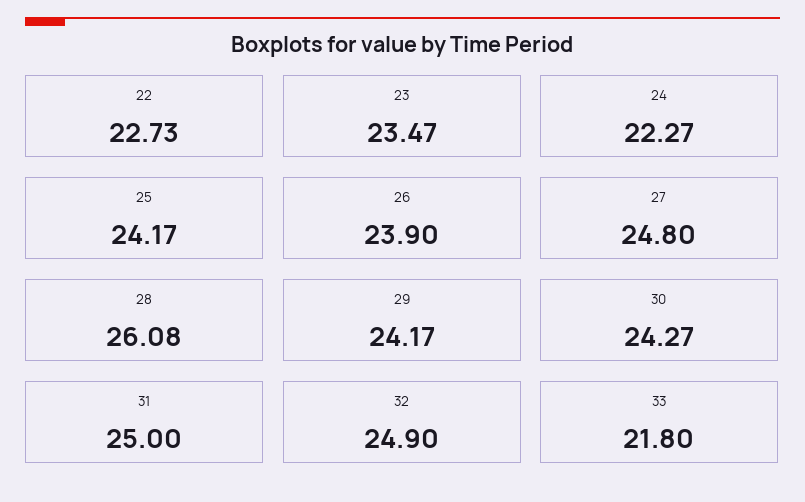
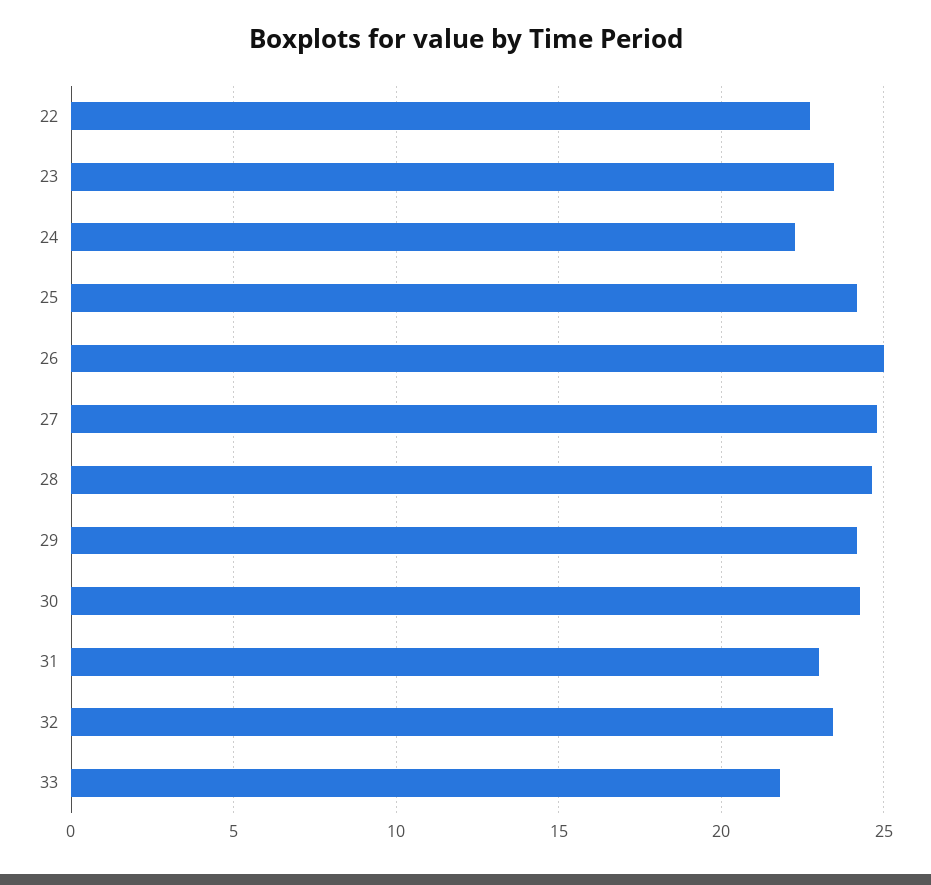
  {
    "22": 22.73,
    "23": 23.47,
    "24": 22.27,
    "25": 24.17,
-   "26": 23.9,
+   "26": 25,
    "27": 24.8,
-   "28": 26.08,
+   "28": 24.5,
    "29": 24.17,
    "30": 24.27,
-   "31": 25,
+   "31": 23,
-   "32": 24.9,
+   "32": 23.5,
    "33": 21.8
  }

